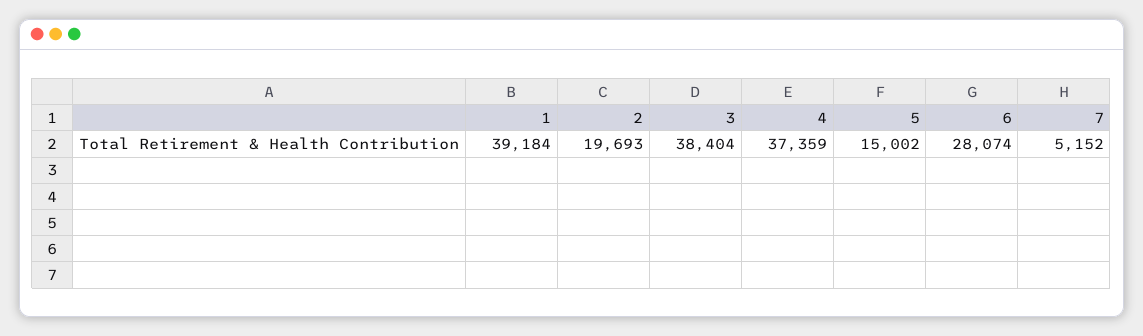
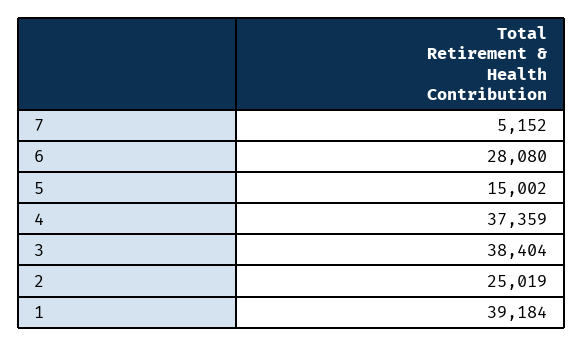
  {
    "1": 39184,
-   "2": 19693,
+   "2": 25019,
    "3": 38404,
    "4": 37359,
    "5": 15002,
-   "6": 28074,
+   "6": 28080,
    "7": 5152
  }

